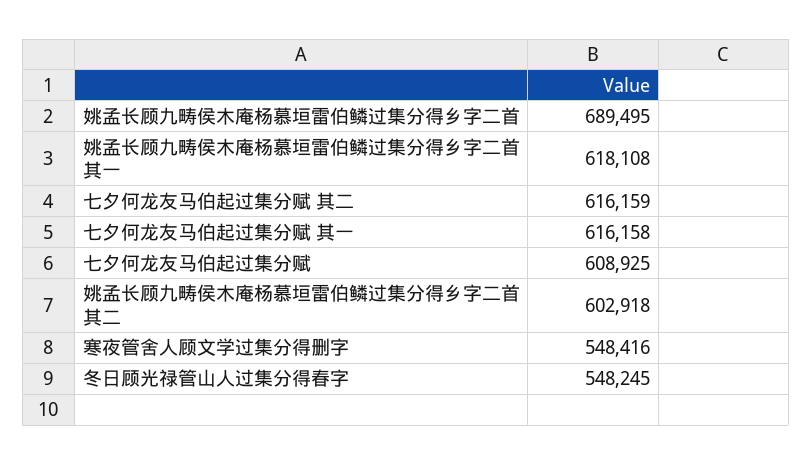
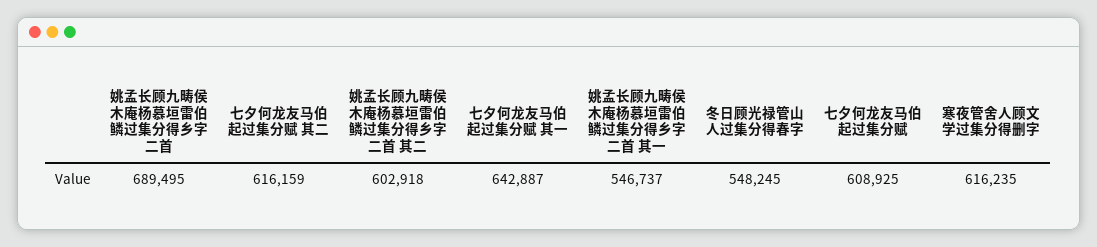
  {
    "姚孟长顾九畴侯木庵杨慕垣雷伯鳞过集分得乡字二首": 689495,
-   "姚孟长顾九畴侯木庵杨慕垣雷伯鳞过集分得乡字二首 其一": 618108,
+   "姚孟长顾九畴侯木庵杨慕垣雷伯鳞过集分得乡字二首 其一": 546737,
    "七夕何龙友马伯起过集分赋 其二": 616159,
-   "七夕何龙友马伯起过集分赋 其一": 616158,
+   "七夕何龙友马伯起过集分赋 其一": 642887,
    "七夕何龙友马伯起过集分赋": 608925,
    "姚孟长顾九畴侯木庵杨慕垣雷伯鳞过集分得乡字二首 其二": 602918,
-   "寒夜管舍人顾文学过集分得删字": 548416,
+   "寒夜管舍人顾文学过集分得删字": 616235,
    "冬日顾光禄管山人过集分得春字": 548245
  }

